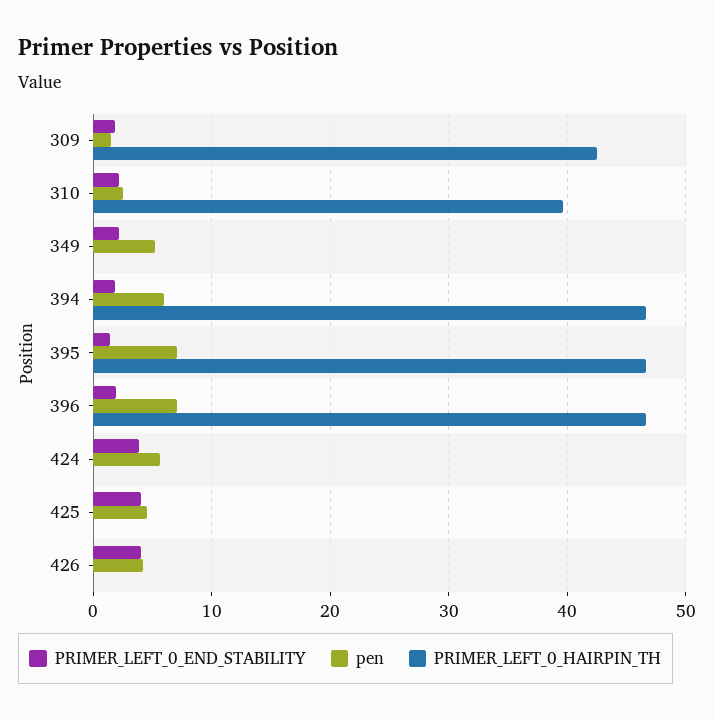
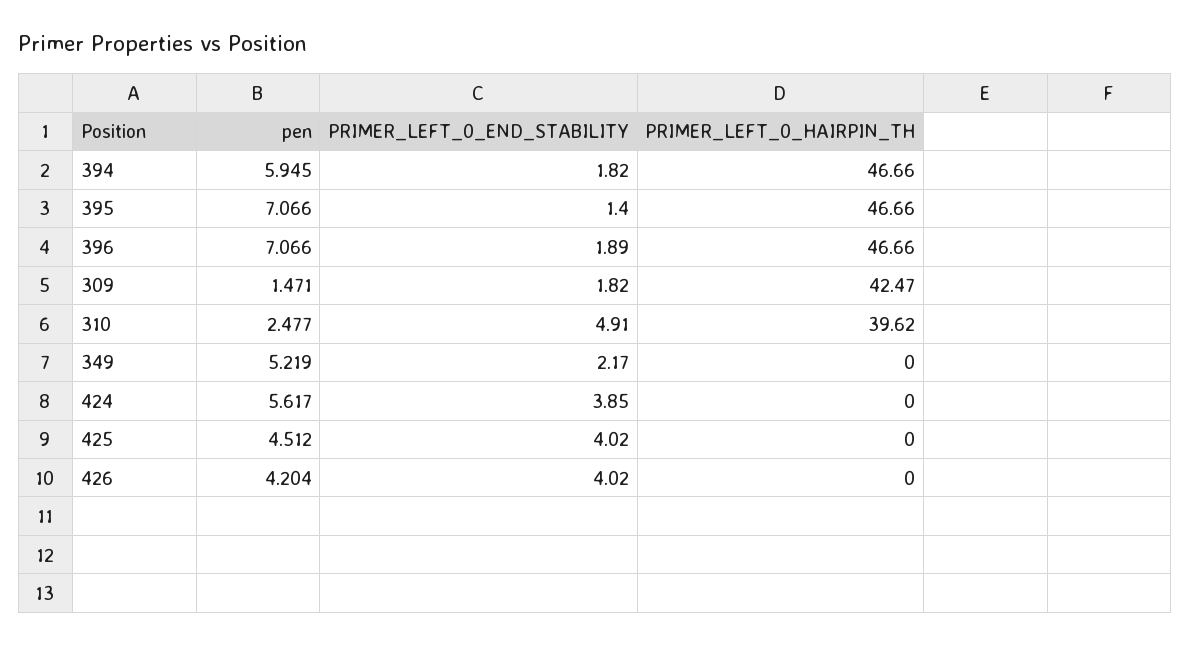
  {
    "PRIMER_LEFT_0_END_STABILITY": {
      "309": 1.82,
-     "310": 2,
+     "310": 4.91,
      "349": 2.17,
      "394": 1.82,
      "395": 1.4,
      "396": 1.89,
      "424": 3.85,
      "425": 4.02,
      "426": 4.02
    },
    "pen": {
      "309": 1.471,
      "310": 2.477,
      "349": 5.219,
      "394": 5.945,
      "395": 7.066,
      "396": 7.066,
      "424": 5.617,
      "425": 4.512,
      "426": 4.204
    },
    "PRIMER_LEFT_0_HAIRPIN_TH": {
      "309": 42.47,
      "310": 39.62,
      "349": 0,
      "394": 46.66,
      "395": 46.66,
      "396": 46.66,
      "424": 0,
      "425": 0,
      "426": 0
    }
  }

